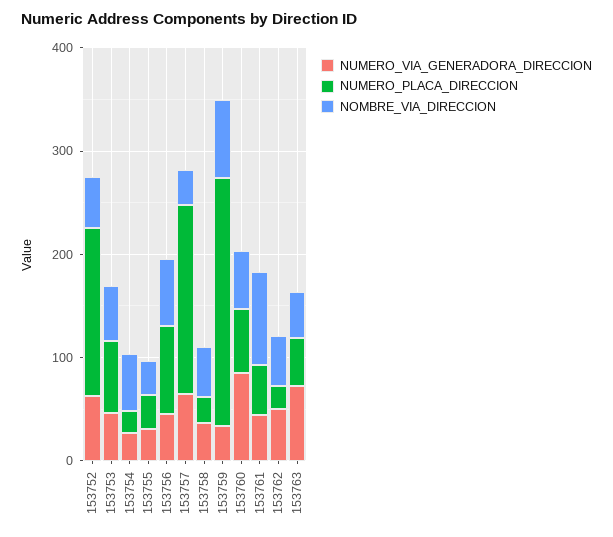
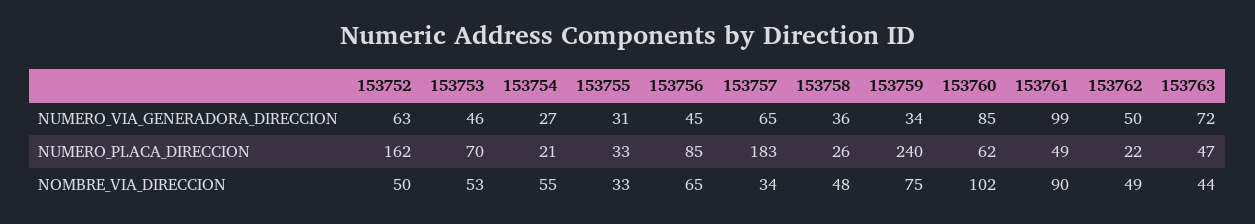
  {
    "NUMERO_VIA_GENERADORA_DIRECCION": {
      "153752": 63,
      "153753": 46,
      "153754": 27,
      "153755": 31,
      "153756": 45,
      "153757": 65,
      "153758": 36,
      "153759": 34,
      "153760": 85,
-     "153761": 40,
+     "153761": 99,
      "153762": 50,
      "153763": 72
    },
    "NUMERO_PLACA_DIRECCION": {
      "153752": 162,
      "153753": 70,
      "153754": 21,
      "153755": 33,
      "153756": 85,
      "153757": 183,
      "153758": 26,
      "153759": 240,
      "153760": 62,
      "153761": 49,
      "153762": 22,
      "153763": 47
    },
    "NOMBRE_VIA_DIRECCION": {
      "153752": 50,
      "153753": 53,
      "153754": 55,
      "153755": 33,
      "153756": 65,
      "153757": 34,
      "153758": 48,
      "153759": 75,
-     "153760": 60,
+     "153760": 102,
      "153761": 90,
      "153762": 49,
      "153763": 44
    }
  }

